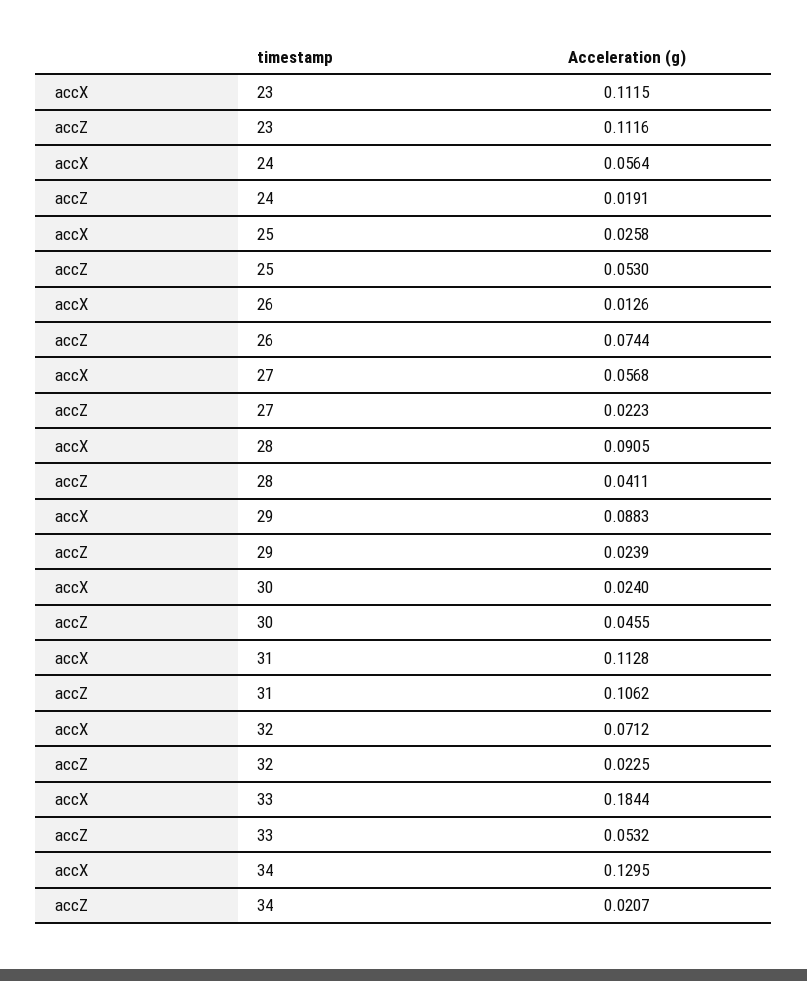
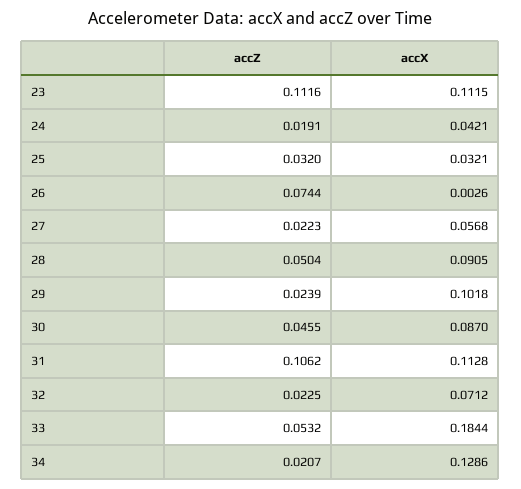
  {
    "accX": {
      "23": 0.1115,
-     "24": 0.0564,
+     "24": 0.0421,
-     "25": 0.0258,
+     "25": 0.0321,
-     "26": 0.0126,
+     "26": 0.0026,
      "27": 0.0568,
      "28": 0.0905,
-     "29": 0.0883,
+     "29": 0.1018,
-     "30": 0.024,
+     "30": 0.087,
      "31": 0.1128,
      "32": 0.0712,
      "33": 0.1844,
-     "34": 0.1295
+     "34": 0.1286
    },
    "accZ": {
      "23": 0.1116,
      "24": 0.0191,
-     "25": 0.053,
+     "25": 0.032,
      "26": 0.0744,
      "27": 0.0223,
-     "28": 0.0411,
+     "28": 0.0504,
      "29": 0.0239,
      "30": 0.0455,
      "31": 0.1062,
      "32": 0.0225,
      "33": 0.0532,
      "34": 0.0207
    }
  }

